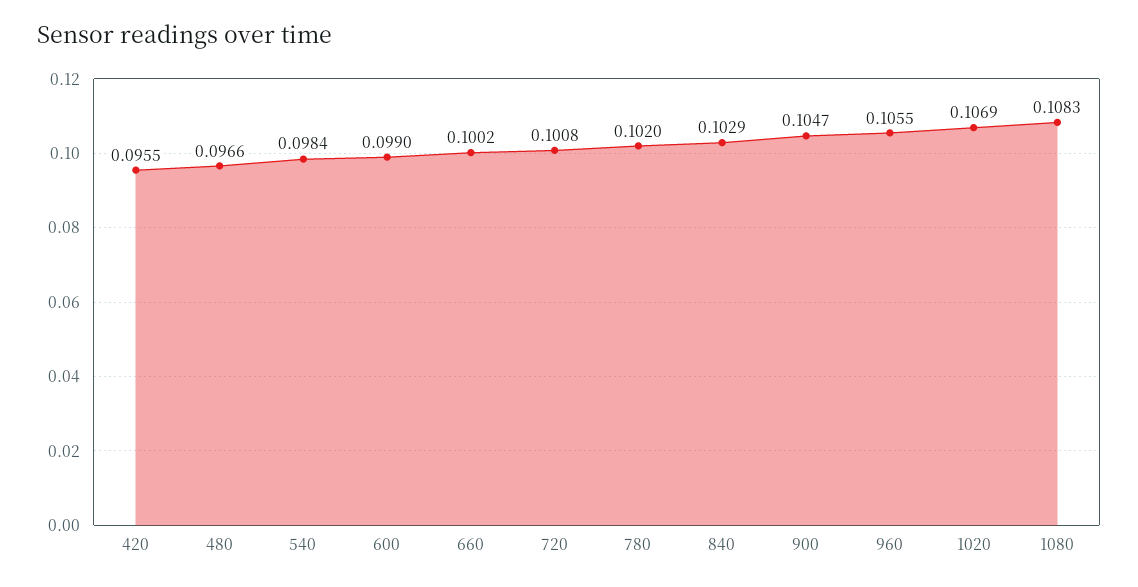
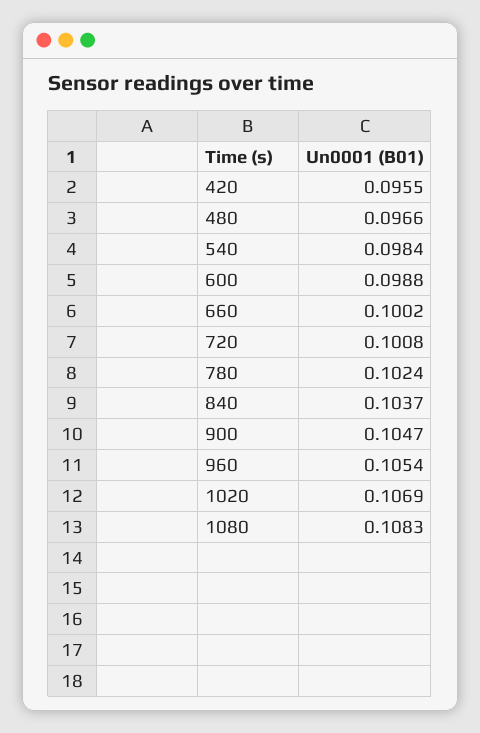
  {
    "420": 0.0955,
    "480": 0.0966,
    "540": 0.0984,
-   "600": 0.099,
+   "600": 0.0988,
    "660": 0.1002,
    "720": 0.1008,
-   "780": 0.102,
+   "780": 0.1024,
-   "840": 0.1029,
+   "840": 0.1037,
    "900": 0.1047,
-   "960": 0.1055,
+   "960": 0.1054,
    "1020": 0.1069,
    "1080": 0.1083
  }

